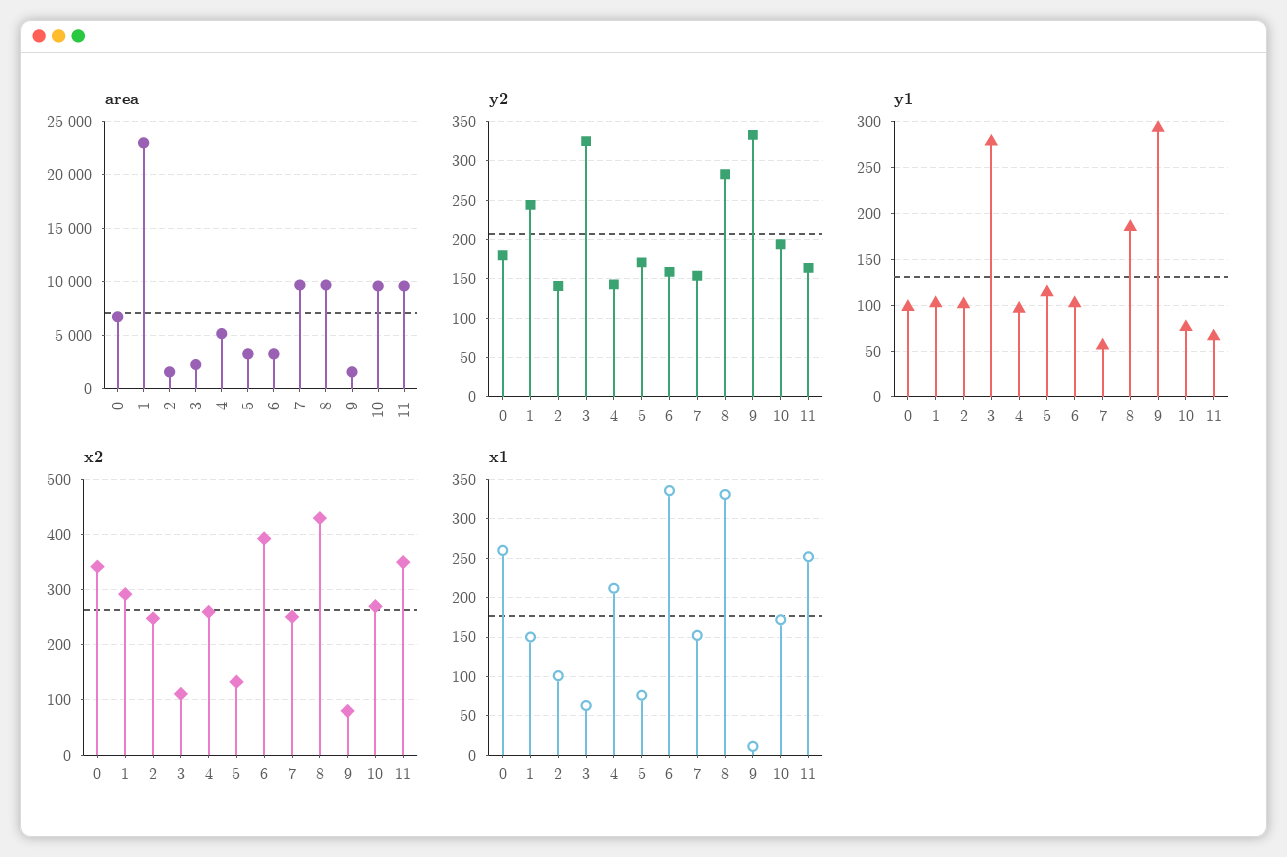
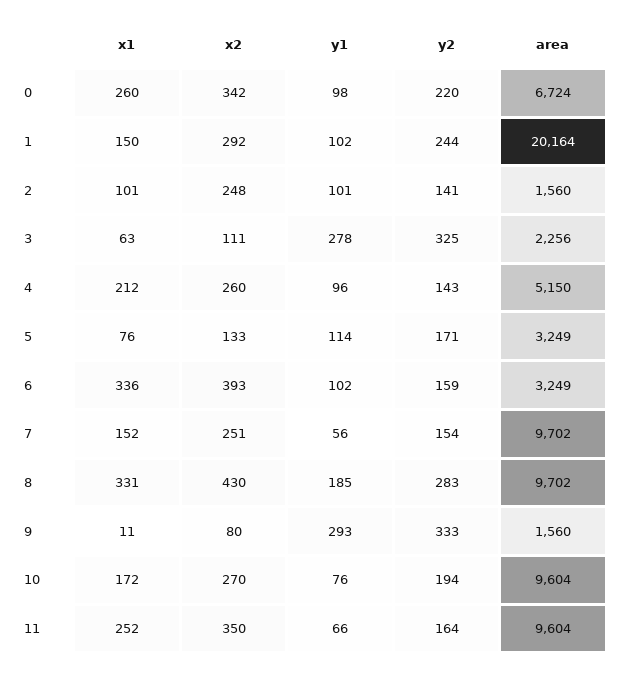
  {
    "area": {
      "0": 6724,
-     "1": 23000,
+     "1": 20164,
      "2": 1560,
      "3": 2256,
      "4": 5150,
      "5": 3249,
      "6": 3249,
      "7": 9702,
      "8": 9702,
      "9": 1560,
      "10": 9604,
      "11": 9604
    },
    "y2": {
-     "0": 180,
+     "0": 220,
      "1": 244,
      "2": 141,
      "3": 325,
      "4": 143,
      "5": 171,
      "6": 159,
      "7": 154,
      "8": 283,
      "9": 333,
      "10": 194,
      "11": 164
    },
    "y1": {
      "0": 98,
      "1": 102,
      "2": 101,
      "3": 278,
      "4": 96,
      "5": 114,
      "6": 102,
      "7": 56,
      "8": 185,
      "9": 293,
      "10": 76,
      "11": 66
    },
    "x2": {
      "0": 342,
      "1": 292,
      "2": 248,
      "3": 111,
      "4": 260,
      "5": 133,
      "6": 393,
      "7": 251,
      "8": 430,
      "9": 80,
      "10": 270,
      "11": 350
    },
    "x1": {
      "0": 260,
      "1": 150,
      "2": 101,
      "3": 63,
      "4": 212,
      "5": 76,
      "6": 336,
      "7": 152,
      "8": 331,
      "9": 11,
      "10": 172,
      "11": 252
    }
  }

